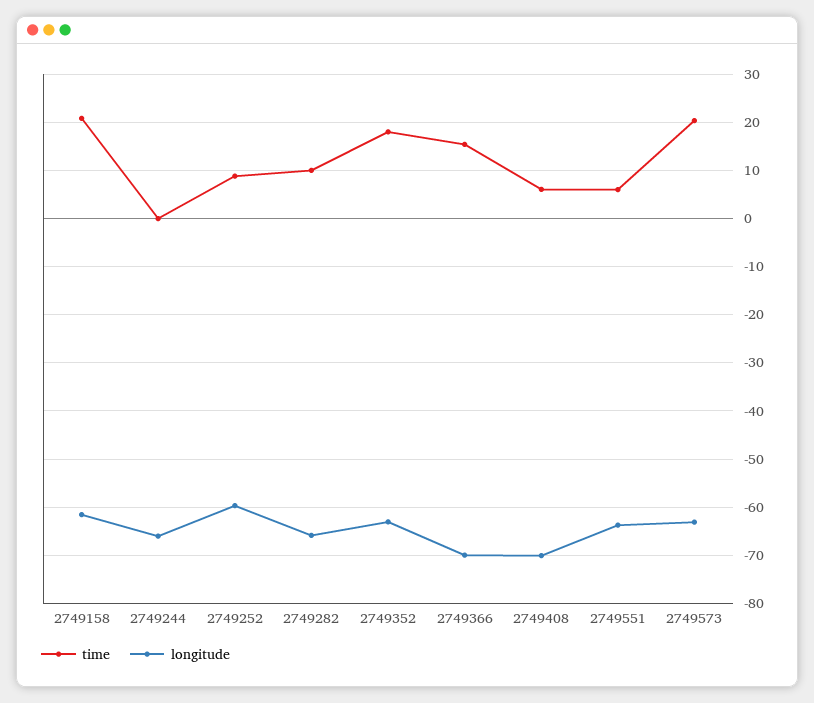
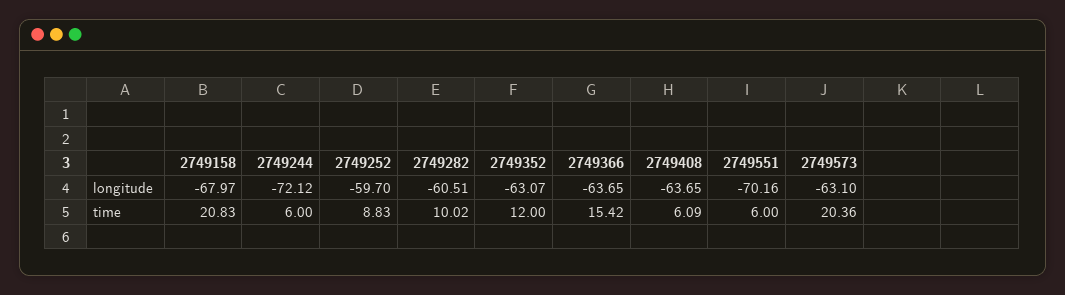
  {
    "time": {
      "2749158": 20.83,
-     "2749244": 0,
+     "2749244": 6,
      "2749252": 8.83,
      "2749282": 10.02,
-     "2749352": 18,
+     "2749352": 12,
      "2749366": 15.42,
      "2749408": 6.09,
      "2749551": 6,
      "2749573": 20.36
    },
    "longitude": {
-     "2749158": -62,
+     "2749158": -67.97,
-     "2749244": -66,
+     "2749244": -72.12,
      "2749252": -59.7,
-     "2749282": -66,
+     "2749282": -60.51,
      "2749352": -63.07,
-     "2749366": -70,
+     "2749366": -63.65,
-     "2749408": -70,
+     "2749408": -63.65,
-     "2749551": -64,
+     "2749551": -70.16,
      "2749573": -63.1
    }
  }

